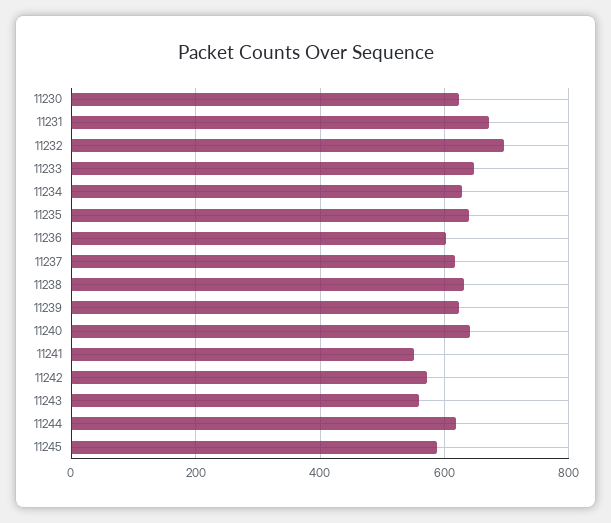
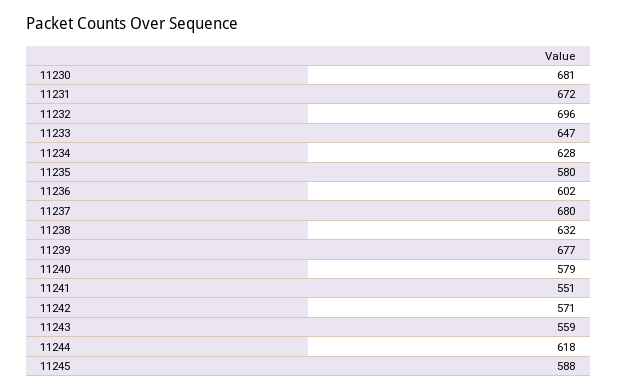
  {
-   "11230": 620,
+   "11230": 681,
    "11231": 672,
    "11232": 696,
    "11233": 647,
    "11234": 628,
-   "11235": 640,
+   "11235": 580,
    "11236": 602,
-   "11237": 620,
+   "11237": 680,
    "11238": 632,
-   "11239": 620,
+   "11239": 677,
-   "11240": 640,
+   "11240": 579,
    "11241": 551,
    "11242": 571,
    "11243": 559,
    "11244": 618,
    "11245": 588
  }

